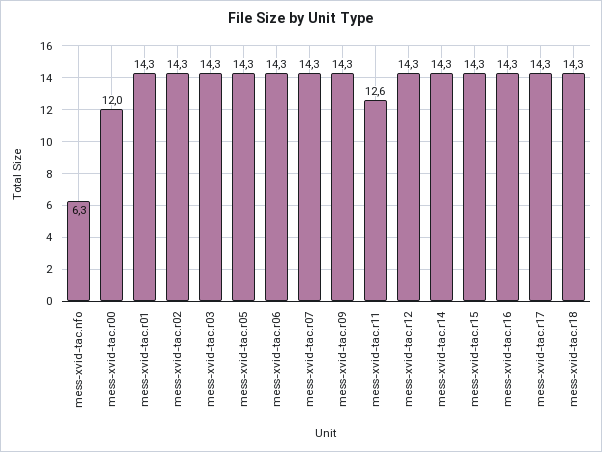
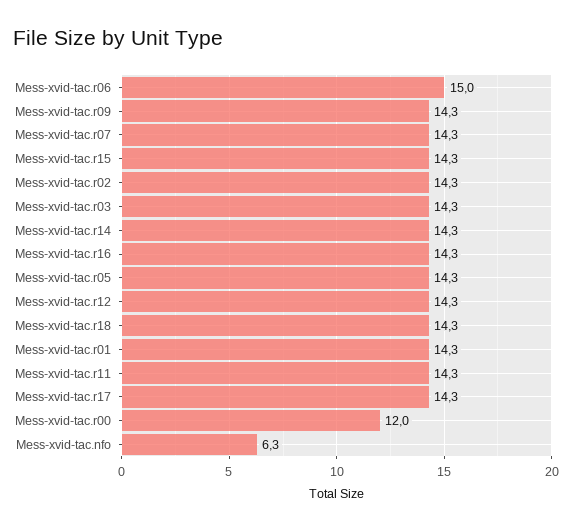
  {
    "mess-xvid-tac.nfo": 6.3,
    "mess-xvid-tac.r00": 12,
    "mess-xvid-tac.r01": 14.3,
    "mess-xvid-tac.r02": 14.3,
    "mess-xvid-tac.r03": 14.3,
    "mess-xvid-tac.r05": 14.3,
-   "mess-xvid-tac.r06": 14.3,
+   "mess-xvid-tac.r06": 15,
    "mess-xvid-tac.r07": 14.3,
    "mess-xvid-tac.r09": 14.3,
-   "mess-xvid-tac.r11": 12.6,
+   "mess-xvid-tac.r11": 14.3,
    "mess-xvid-tac.r12": 14.3,
    "mess-xvid-tac.r14": 14.3,
    "mess-xvid-tac.r15": 14.3,
    "mess-xvid-tac.r16": 14.3,
    "mess-xvid-tac.r17": 14.3,
    "mess-xvid-tac.r18": 14.3
  }

